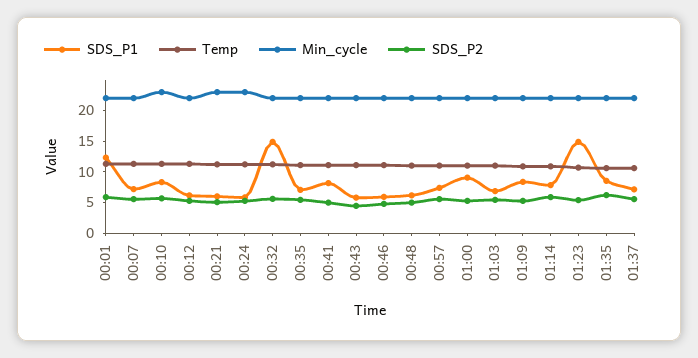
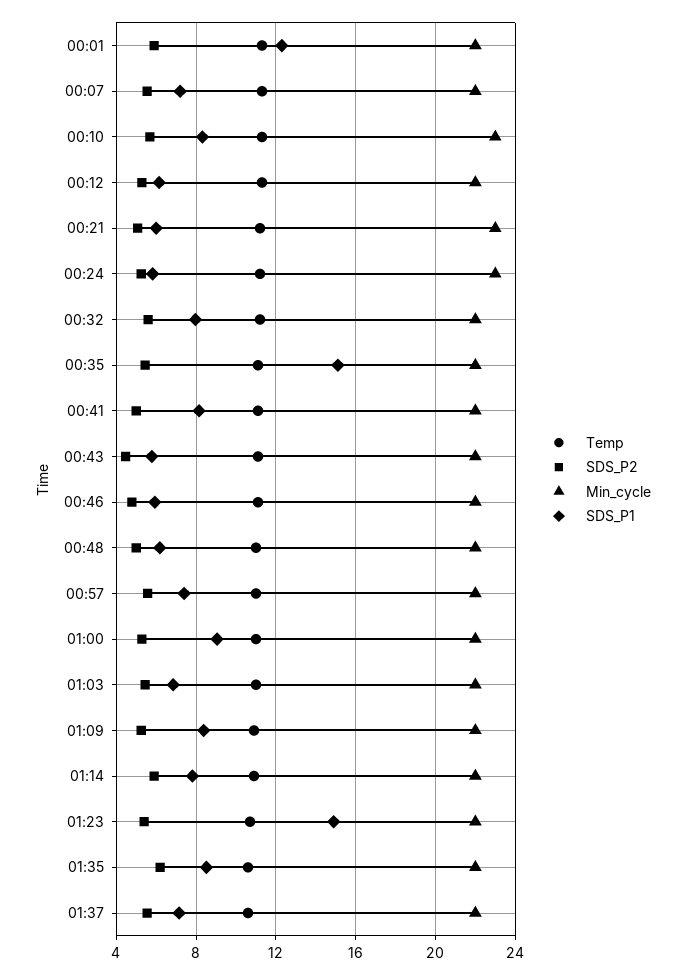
  {
    "SDS_P1": {
      "00:01": 12.5,
      "00:07": 7,
      "00:10": 8.5,
      "00:12": 6,
      "00:21": 6,
      "00:24": 6,
-     "00:32": 15,
+     "00:32": 8,
-     "00:35": 7.5,
+     "00:35": 15,
      "00:41": 8,
      "00:43": 6,
      "00:46": 6,
      "00:48": 6,
      "00:57": 7.5,
      "01:00": 9,
      "01:03": 7,
      "01:09": 8.5,
      "01:14": 8,
      "01:23": 15,
      "01:35": 8.5,
      "01:37": 7
    },
    "Temp": {
      "00:01": 11.5,
      "00:07": 11.5,
      "00:10": 11.5,
      "00:12": 11.5,
      "00:21": 11,
      "00:24": 11,
      "00:32": 11,
      "00:35": 11,
      "00:41": 11,
      "00:43": 11,
      "00:46": 11,
      "00:48": 11,
      "00:57": 11,
      "01:00": 11,
      "01:03": 11,
      "01:09": 11,
      "01:14": 11,
      "01:23": 10.5,
      "01:35": 10.5,
      "01:37": 10.5
    },
    "Min_cycle": {
      "00:01": 22,
      "00:07": 22,
      "00:10": 23,
      "00:12": 22,
      "00:21": 23,
      "00:24": 23,
      "00:32": 22,
      "00:35": 22,
      "00:41": 22,
      "00:43": 22,
      "00:46": 22,
      "00:48": 22,
      "00:57": 22,
      "01:00": 22,
      "01:03": 22,
      "01:09": 22,
      "01:14": 22,
      "01:23": 22,
      "01:35": 22,
      "01:37": 22
    },
    "SDS_P2": {
      "00:01": 6,
      "00:07": 5.5,
      "00:10": 5.5,
      "00:12": 5.5,
      "00:21": 5,
      "00:24": 5.5,
      "00:32": 5.5,
      "00:35": 5.5,
      "00:41": 5,
      "00:43": 4.5,
      "00:46": 5,
      "00:48": 5,
      "00:57": 5.5,
      "01:00": 5.5,
      "01:03": 5.5,
      "01:09": 5.5,
      "01:14": 6,
      "01:23": 5.5,
      "01:35": 6,
      "01:37": 5.5
    }
  }

